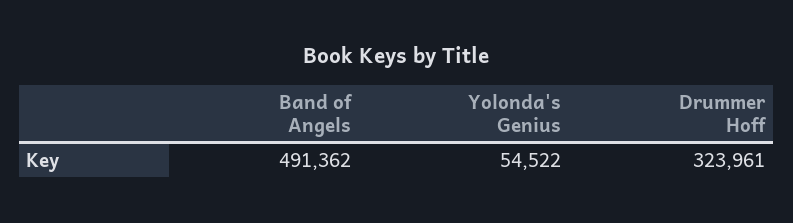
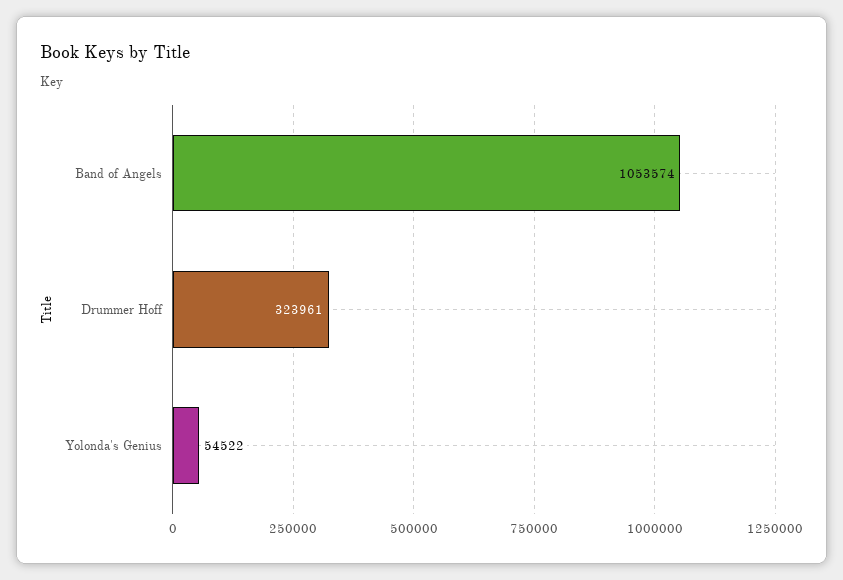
  {
-   "Band of Angels": 491362,
+   "Band of Angels": 1053574,
    "Yolonda's Genius": 54522,
    "Drummer Hoff": 323961
  }

